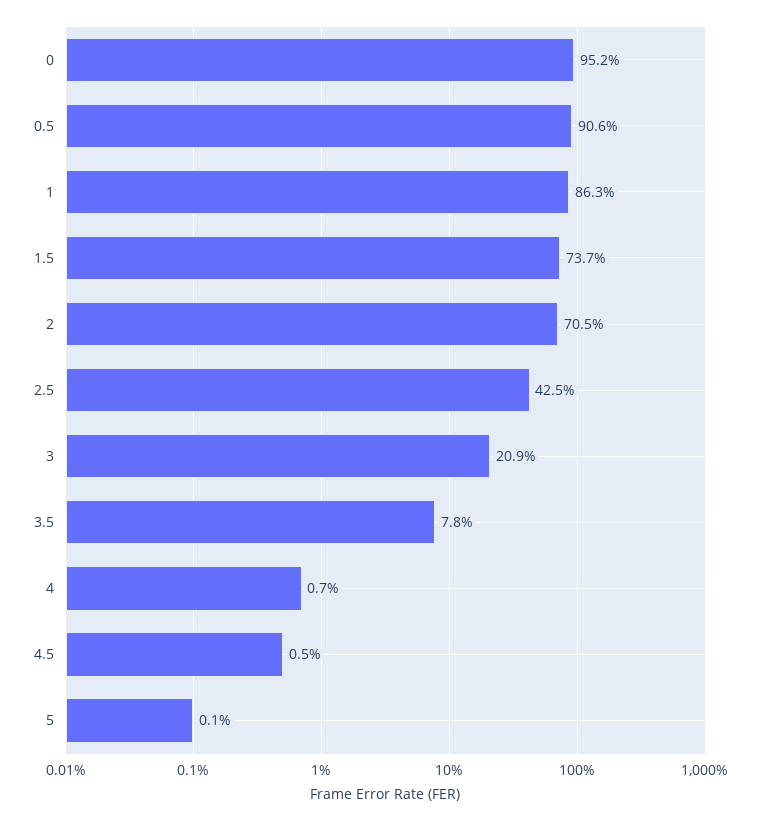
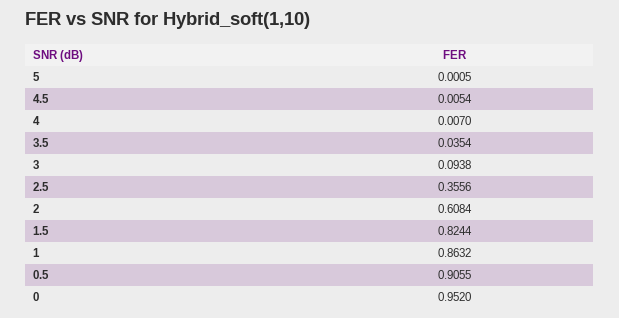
  {
    "0": 0.952,
    "0.5": 0.9055,
    "1": 0.8632,
-   "1.5": 0.737,
+   "1.5": 0.8244,
-   "2": 0.705,
+   "2": 0.6084,
-   "2.5": 0.425,
+   "2.5": 0.3556,
-   "3": 0.209,
+   "3": 0.0938,
-   "3.5": 0.078,
+   "3.5": 0.0354,
    "4": 0.007,
    "4.5": 0.0054,
    "5": 0.0005
  }

